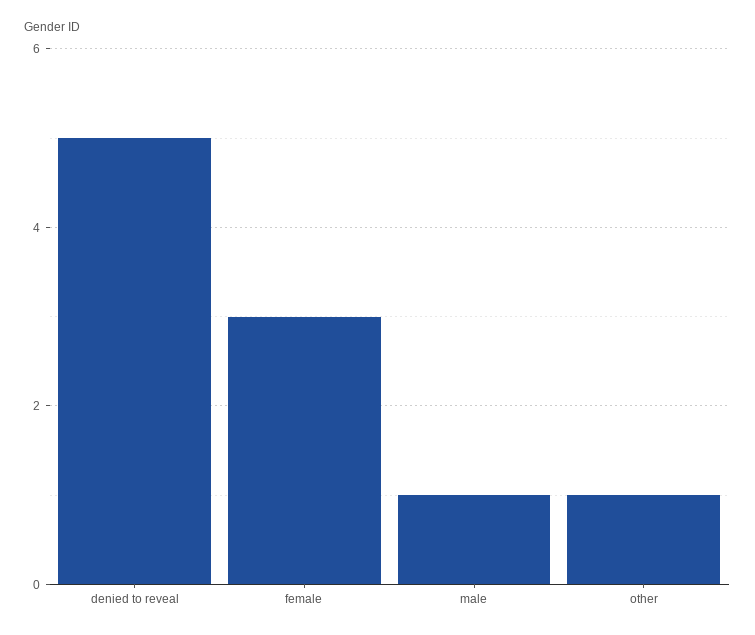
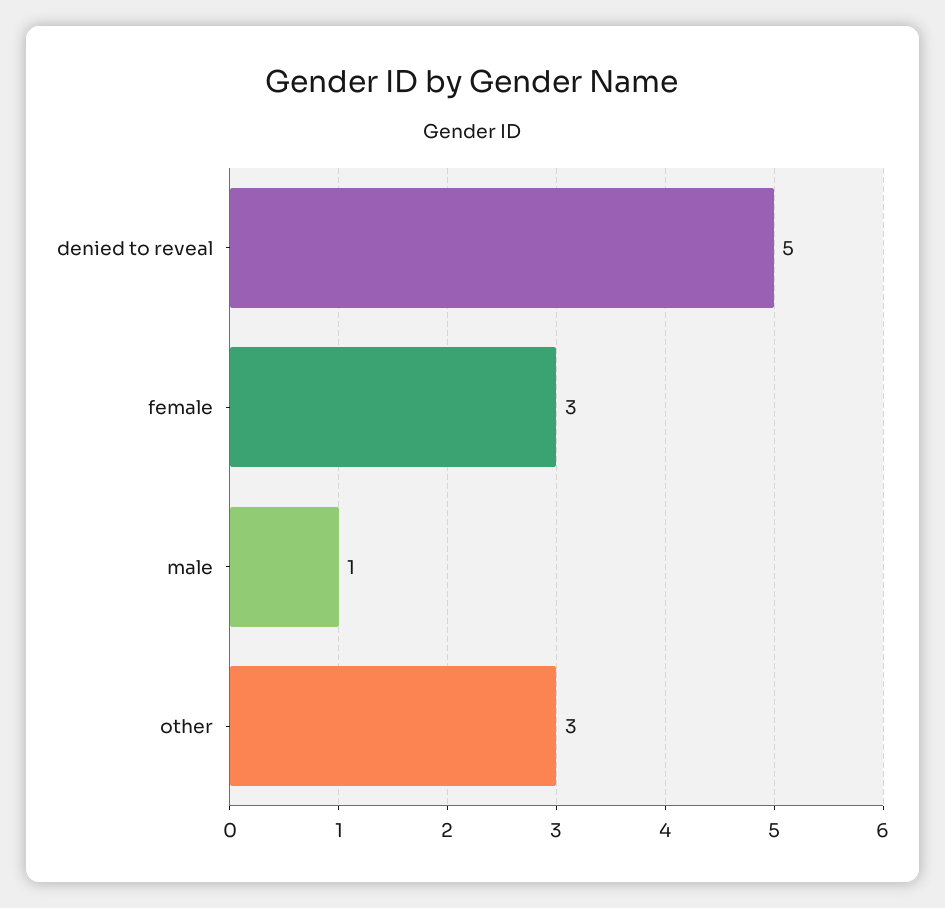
  {
    "denied to reveal": 5,
    "female": 3,
    "male": 1,
-   "other": 1
+   "other": 3
  }

